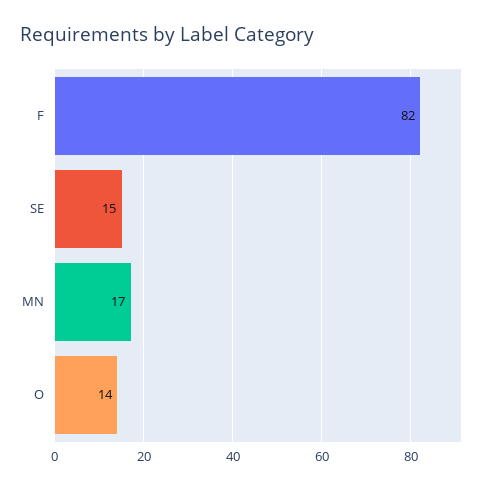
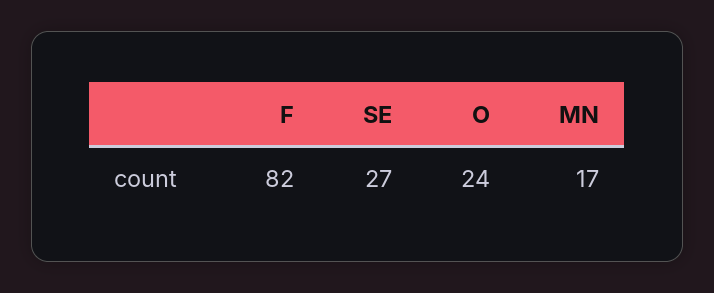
  {
    "F": 82,
-   "SE": 15,
+   "SE": 27,
    "MN": 17,
-   "O": 14
+   "O": 24
  }

